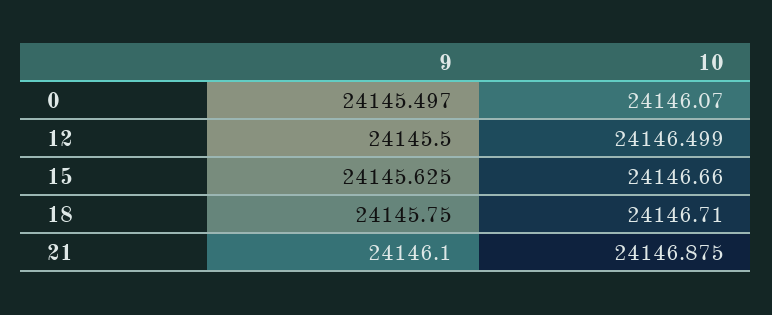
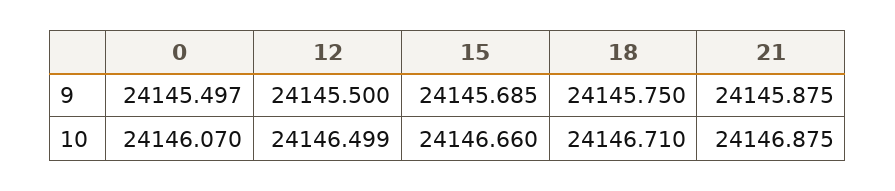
  {
    "9": {
      "0": 24145.497,
      "12": 24145.5,
-     "15": 24145.625,
+     "15": 24145.685,
      "18": 24145.75,
-     "21": 24146.1
+     "21": 24145.875
    },
    "10": {
      "0": 24146.07,
      "12": 24146.499,
      "15": 24146.66,
      "18": 24146.71,
      "21": 24146.875
    }
  }

